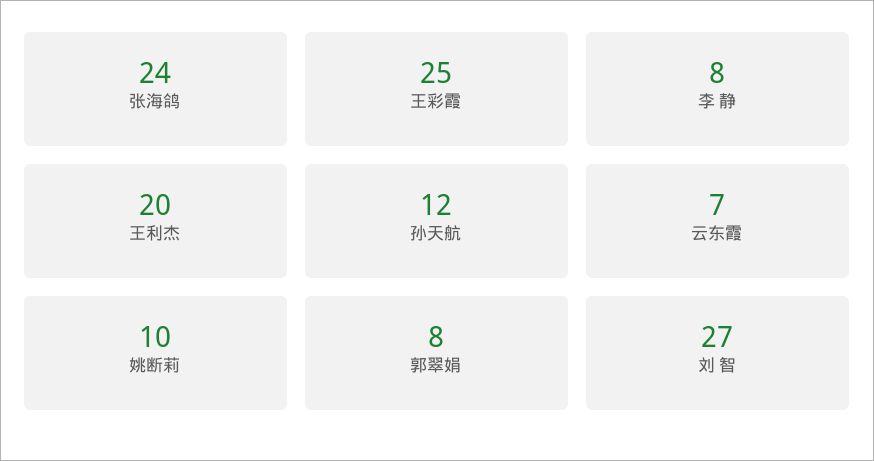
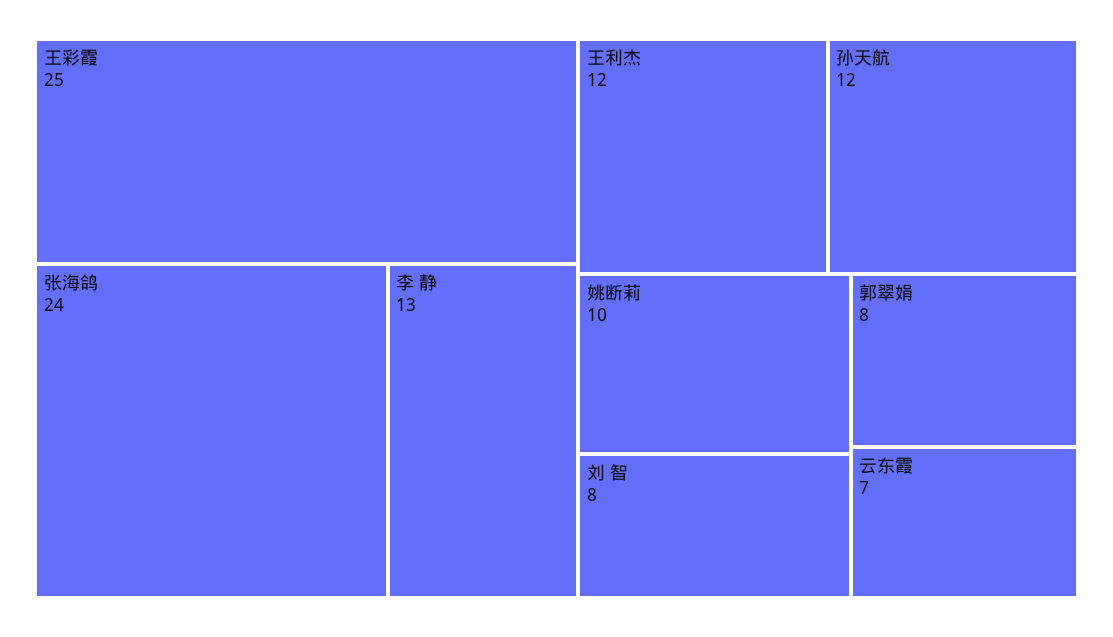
  {
    "张海鸽": 24,
    "王彩霞": 25,
-   "李 静": 8,
+   "李 静": 13,
-   "王利杰": 20,
+   "王利杰": 12,
    "孙天航": 12,
    "云东霞": 7,
    "姚断莉": 10,
    "郭翠娟": 8,
-   "刘 智": 27
+   "刘 智": 8
  }

